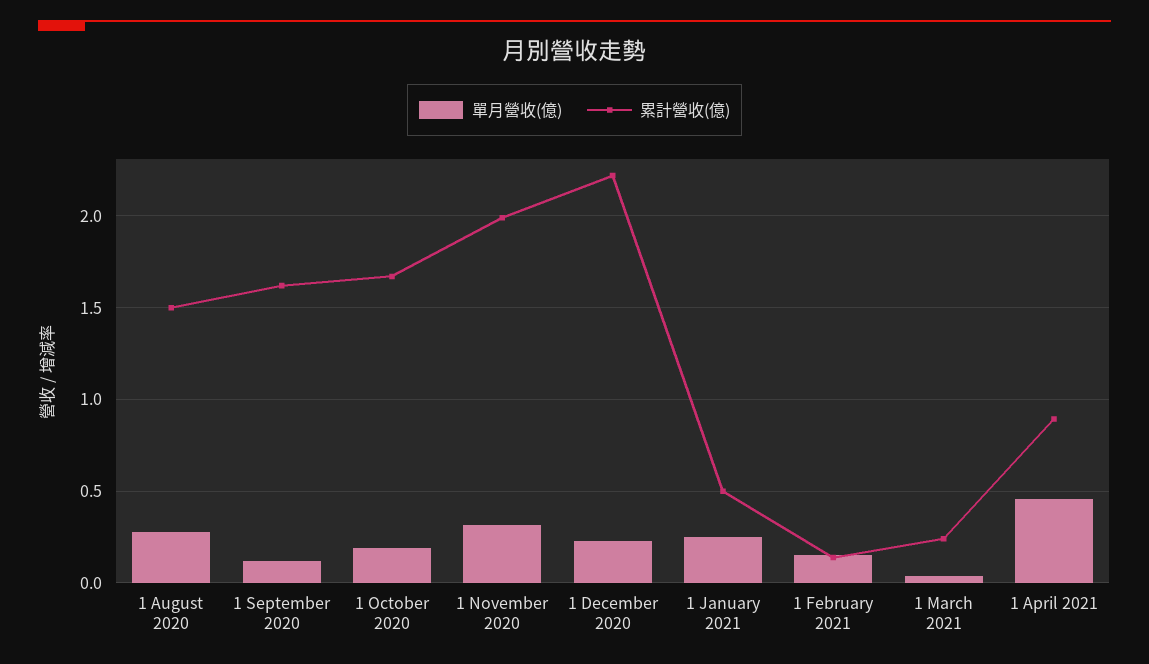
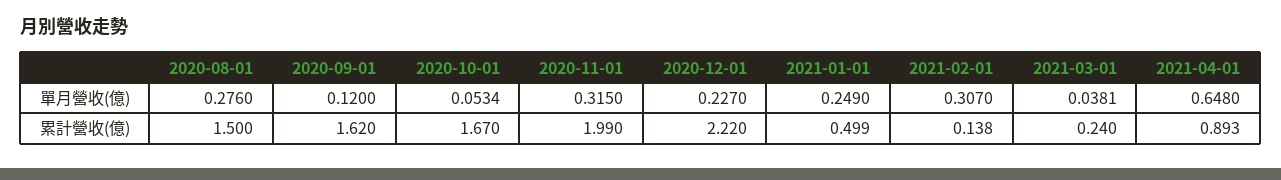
  {
    "單月營收(億)": {
      "1 August 2020": 0.276,
      "1 September 2020": 0.12,
-     "1 October 2020": 0.2,
+     "1 October 2020": 0.0534,
      "1 November 2020": 0.315,
      "1 December 2020": 0.227,
      "1 January 2021": 0.249,
-     "1 February 2021": 0.15,
+     "1 February 2021": 0.307,
      "1 March 2021": 0.0381,
-     "1 April 2021": 0.45
+     "1 April 2021": 0.648
    },
    "累計營收(億)": {
      "1 August 2020": 1.5,
      "1 September 2020": 1.62,
      "1 October 2020": 1.67,
      "1 November 2020": 1.99,
      "1 December 2020": 2.22,
      "1 January 2021": 0.499,
      "1 February 2021": 0.138,
      "1 March 2021": 0.24,
      "1 April 2021": 0.893
    }
  }

